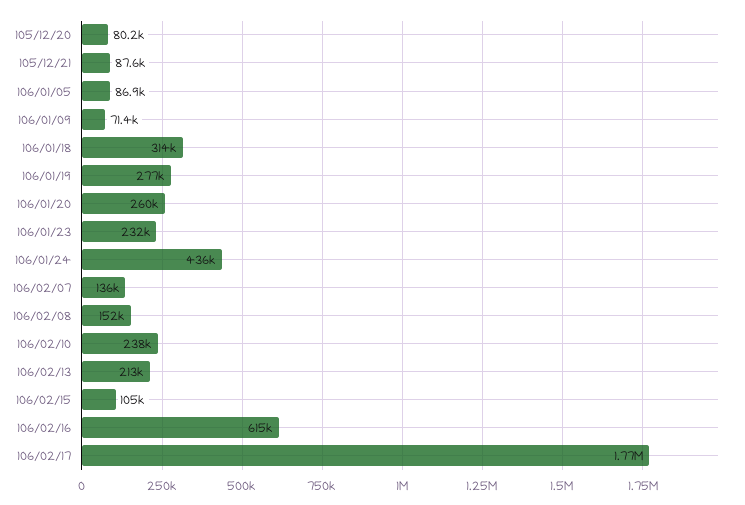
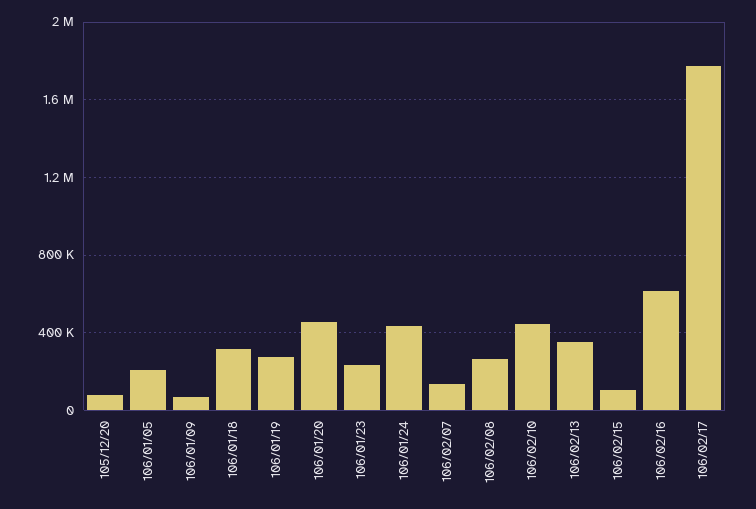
  {
    "105/12/20": 80200,
-   "105/12/21": 87600,
-   "106/01/05": 86900,
+   "106/01/05": 200000,
    "106/01/09": 71400,
    "106/01/18": 314000,
    "106/01/19": 277000,
-   "106/01/20": 260000,
+   "106/01/20": 450000,
    "106/01/23": 232000,
    "106/01/24": 436000,
    "106/02/07": 136000,
-   "106/02/08": 152000,
+   "106/02/08": 250000,
-   "106/02/10": 238000,
+   "106/02/10": 450000,
-   "106/02/13": 213000,
+   "106/02/13": 350000,
    "106/02/15": 105000,
    "106/02/16": 615000,
    "106/02/17": 1770000
  }

